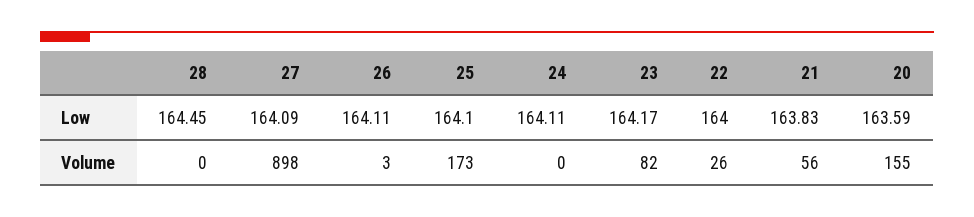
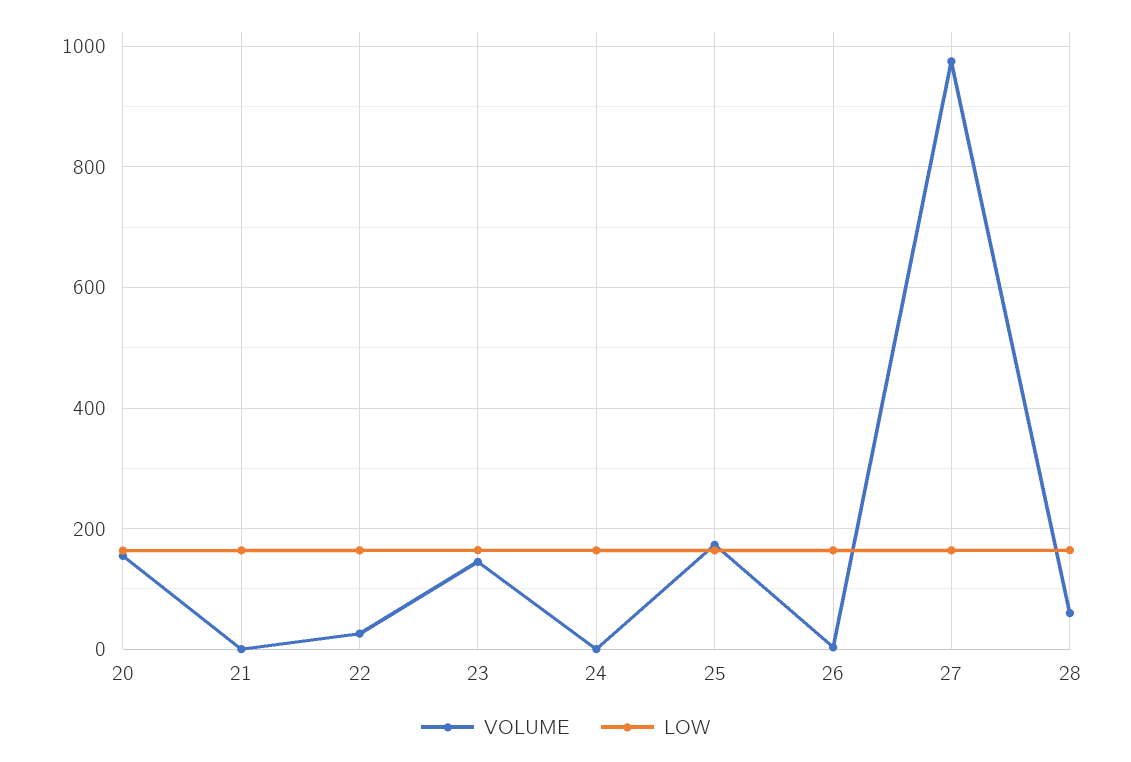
  {
    "Low": {
      "28": 164.45,
      "27": 164.09,
      "26": 164.11,
      "25": 164.1,
      "24": 164.11,
      "23": 164.17,
      "22": 164,
      "21": 163.83,
      "20": 163.59
    },
    "Volume": {
-     "28": 0,
+     "28": 60,
-     "27": 898,
+     "27": 980,
      "26": 3,
      "25": 173,
      "24": 0,
-     "23": 82,
+     "23": 140,
      "22": 26,
-     "21": 56,
+     "21": 0,
      "20": 155
    }
  }

